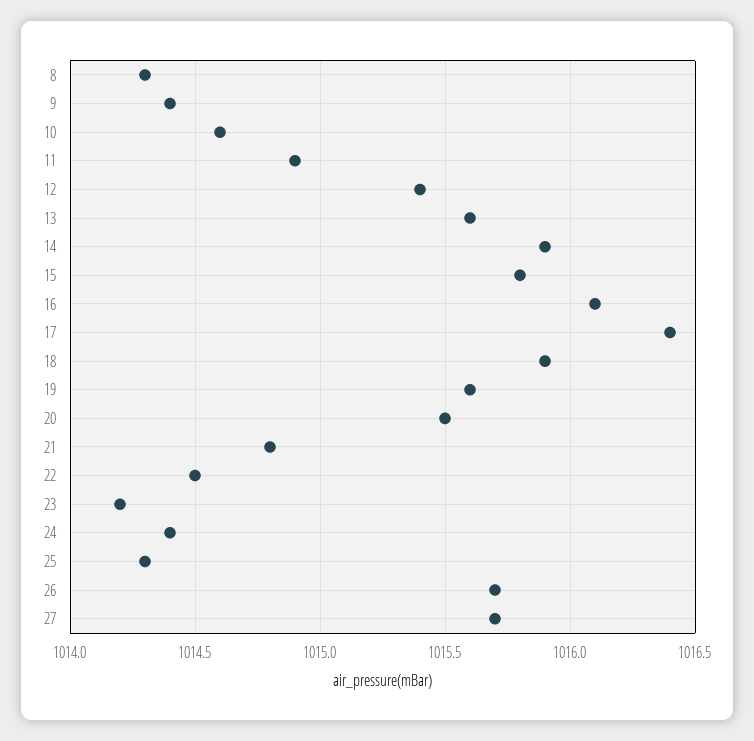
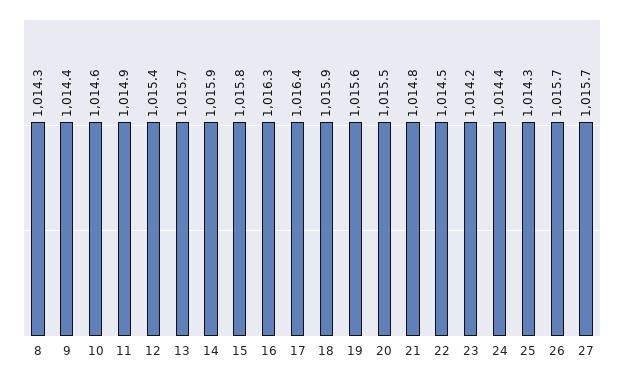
  {
    "8": 1014.3,
    "9": 1014.4,
    "10": 1014.6,
    "11": 1014.9,
    "12": 1015.4,
-   "13": 1015.6,
+   "13": 1015.7,
    "14": 1015.9,
    "15": 1015.8,
-   "16": 1016.1,
+   "16": 1016.3,
    "17": 1016.4,
    "18": 1015.9,
    "19": 1015.6,
    "20": 1015.5,
    "21": 1014.8,
    "22": 1014.5,
    "23": 1014.2,
    "24": 1014.4,
    "25": 1014.3,
    "26": 1015.7,
    "27": 1015.7
  }

